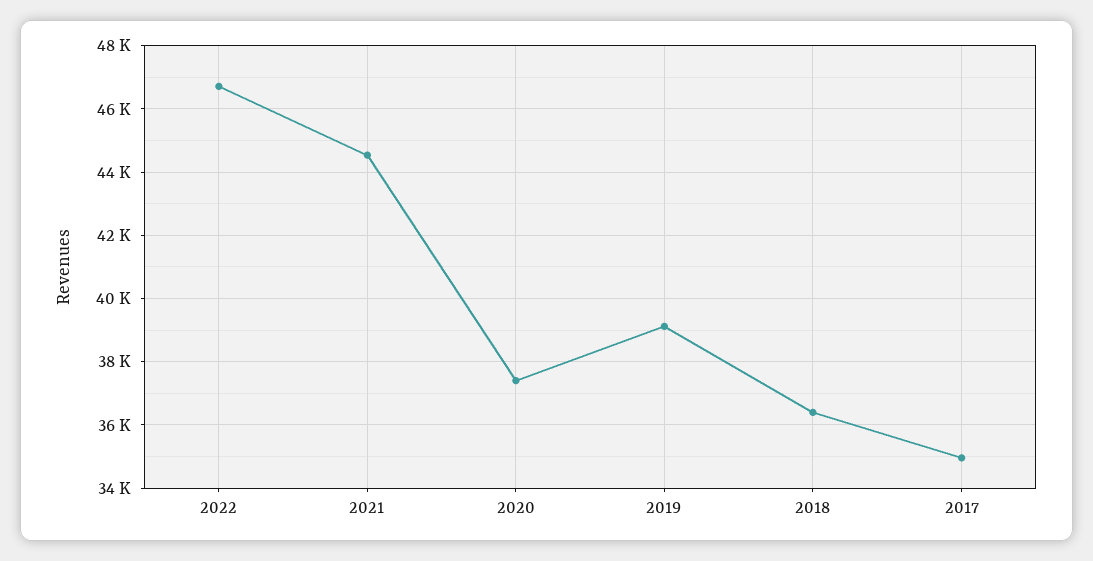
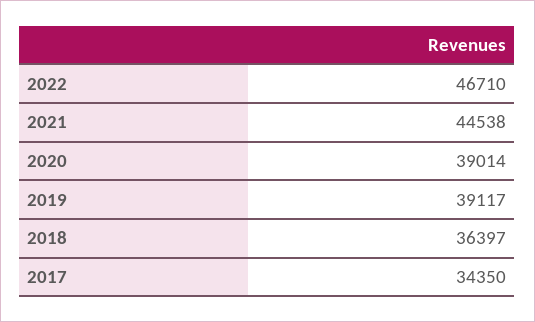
  {
    "2022": 46710,
    "2021": 44538,
-   "2020": 37400,
+   "2020": 39014,
    "2019": 39117,
    "2018": 36397,
-   "2017": 35000
+   "2017": 34350
  }

